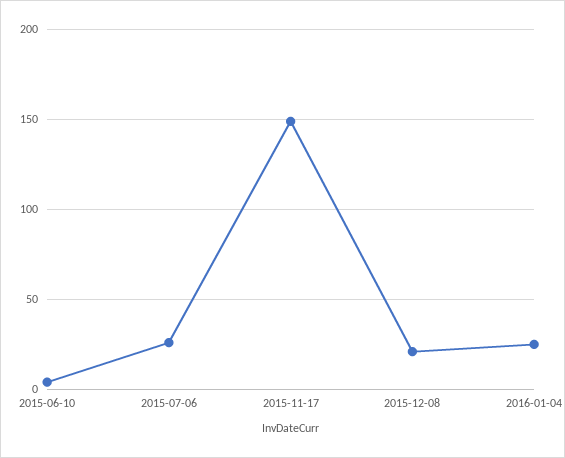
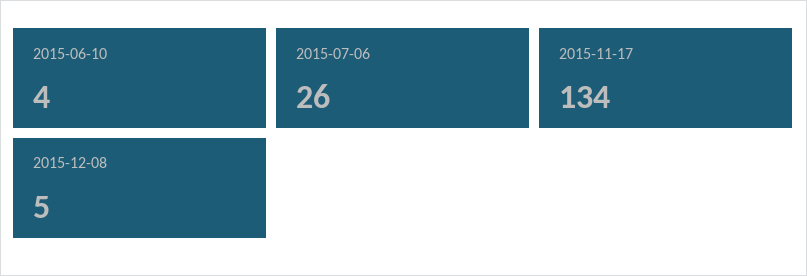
  {
    "2015-06-10": 4,
    "2015-07-06": 26,
-   "2015-11-17": 150,
+   "2015-11-17": 134,
-   "2015-12-08": 20,
+   "2015-12-08": 5
-   "2016-01-04": 25
  }

